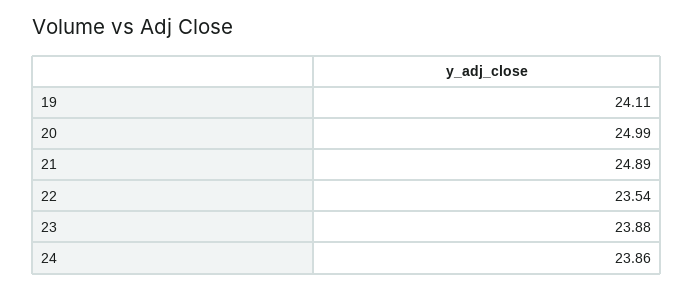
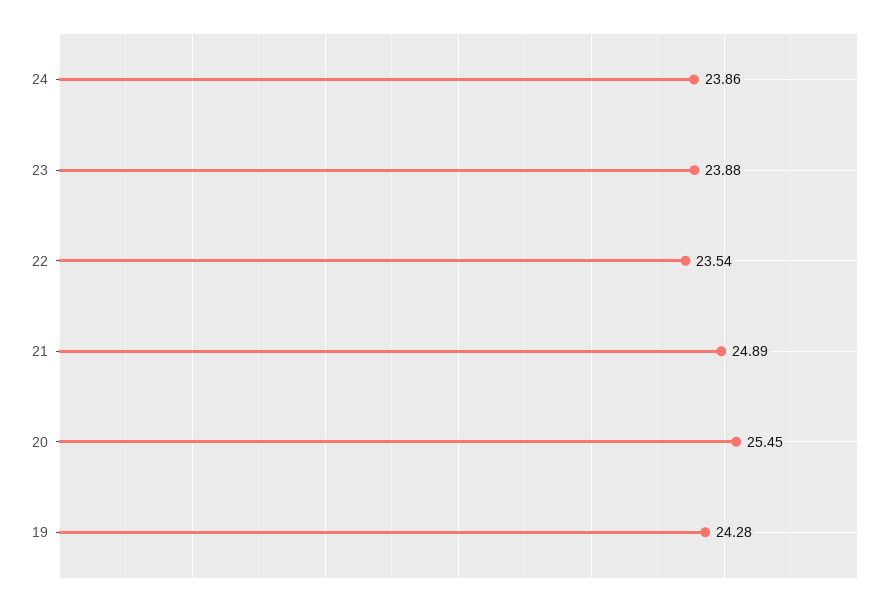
  {
-   "19": 24.11,
+   "19": 24.28,
-   "20": 24.99,
+   "20": 25.45,
    "21": 24.89,
    "22": 23.54,
    "23": 23.88,
    "24": 23.86
  }

